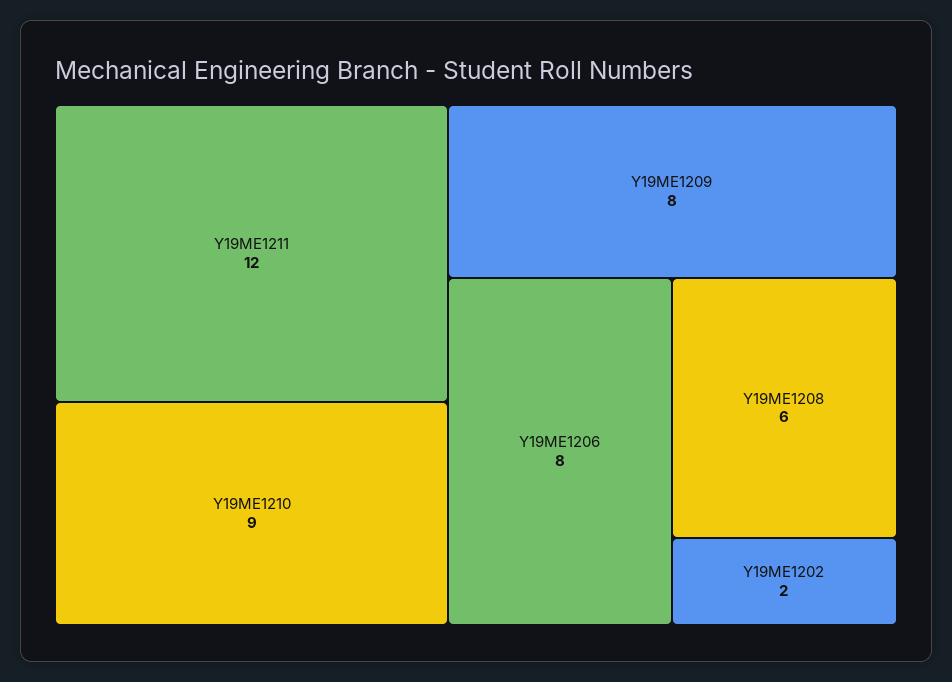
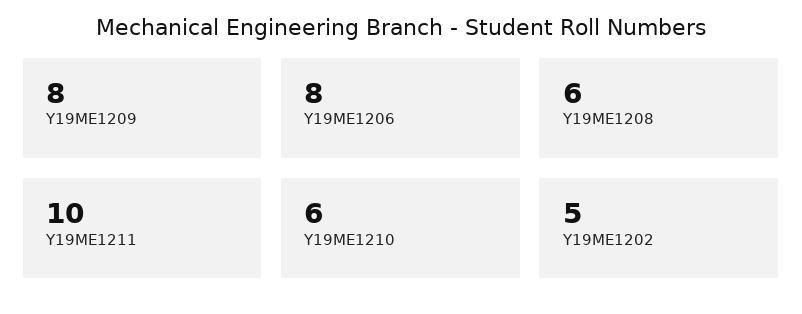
  {
-   "Y19ME1211": 12,
+   "Y19ME1211": 10,
-   "Y19ME1210": 9,
+   "Y19ME1210": 6,
    "Y19ME1209": 8,
    "Y19ME1206": 8,
    "Y19ME1208": 6,
-   "Y19ME1202": 2
+   "Y19ME1202": 5
  }

